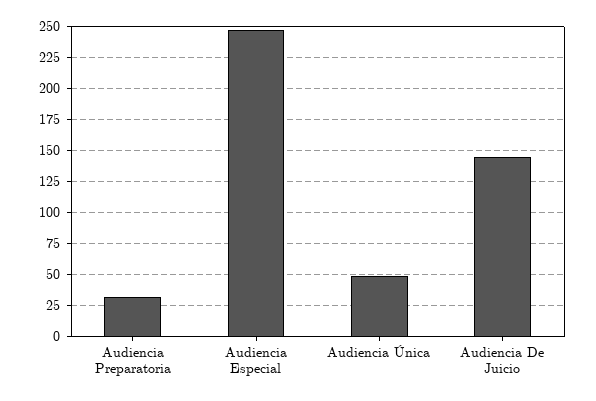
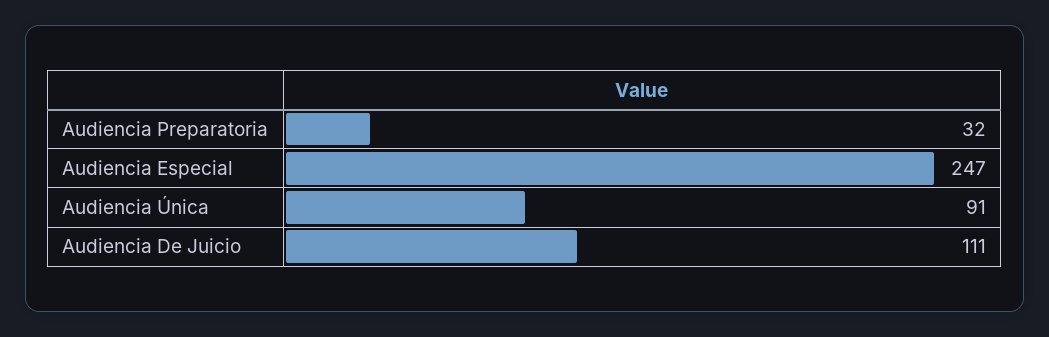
  {
    "Audiencia Preparatoria": 32,
    "Audiencia Especial": 247,
-   "Audiencia Única": 50,
+   "Audiencia Única": 91,
-   "Audiencia De Juicio": 145
+   "Audiencia De Juicio": 111
  }

